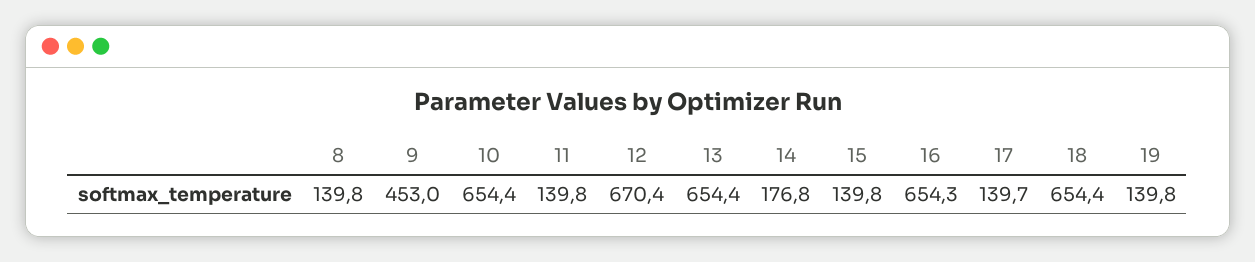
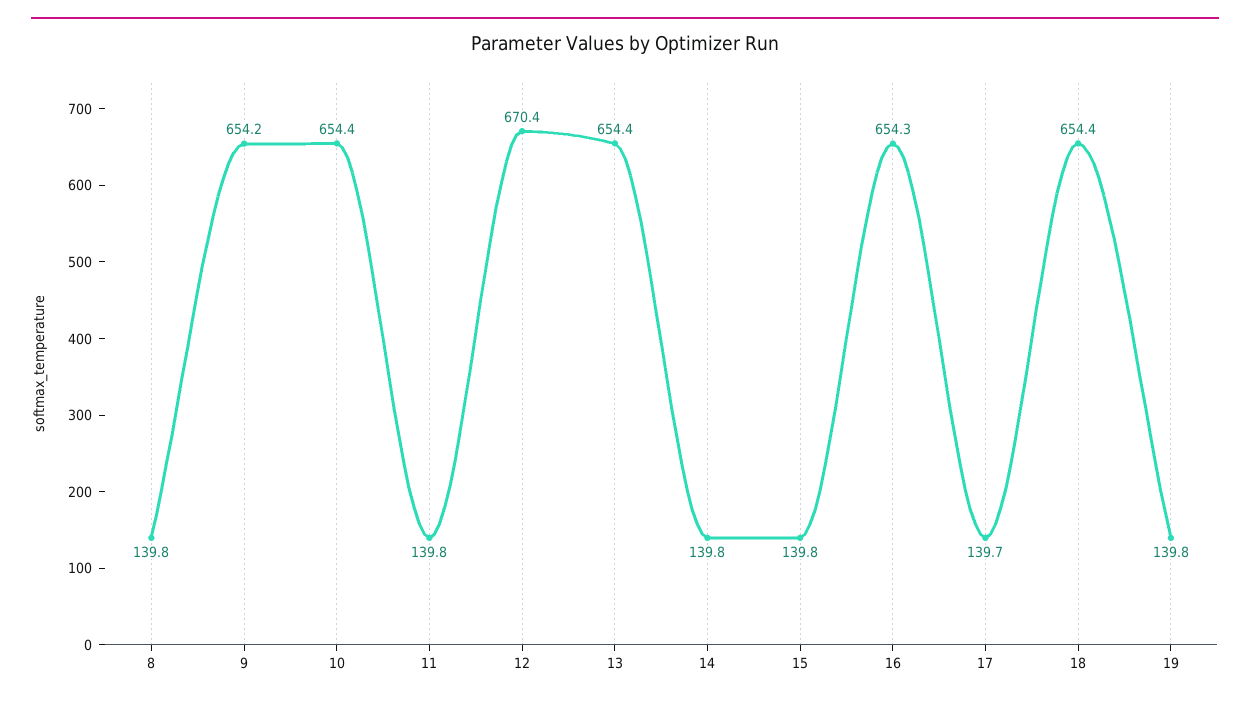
  {
    "8": 139.8,
-   "9": 453,
+   "9": 654.2,
    "10": 654.4,
    "11": 139.8,
    "12": 670.4,
    "13": 654.4,
-   "14": 176.8,
+   "14": 139.8,
    "15": 139.8,
    "16": 654.3,
    "17": 139.7,
    "18": 654.4,
    "19": 139.8
  }

